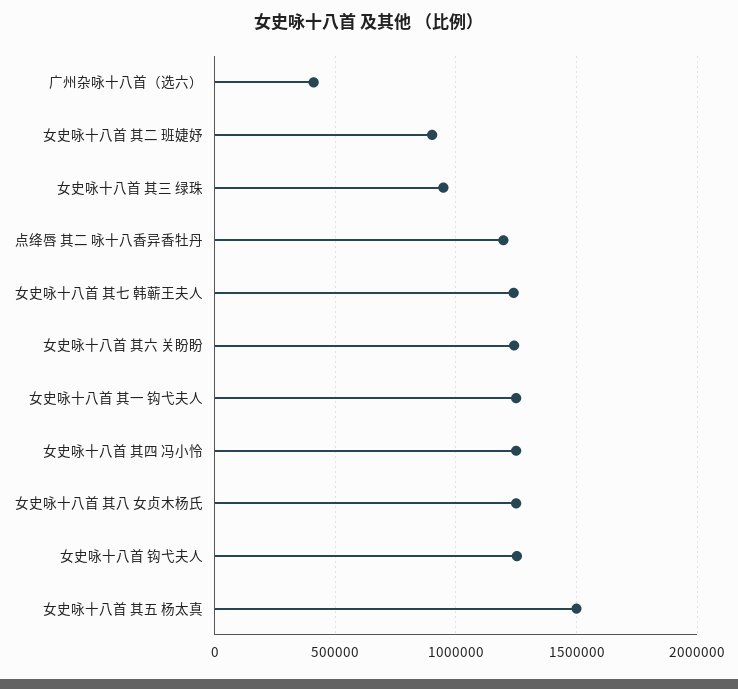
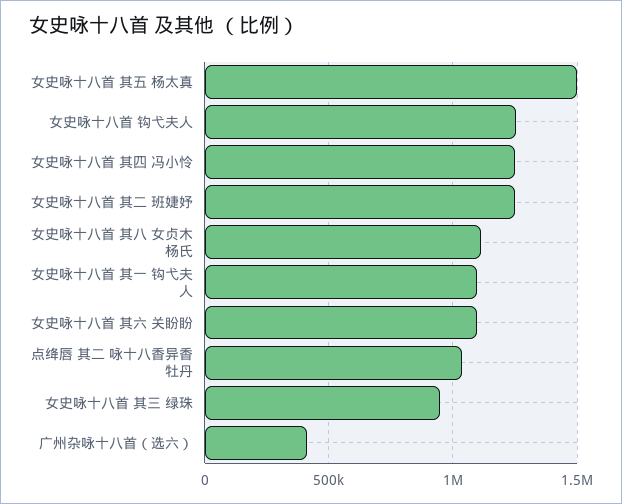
  {
    "广州杂咏十八首（选六）": 400000,
-   "女史咏十八首 其二 班婕妤": 900000,
+   "女史咏十八首 其二 班婕妤": 1250000,
    "女史咏十八首 其三 绿珠": 950000,
-   "点绛唇 其二 咏十八香异香牡丹": 1200000,
+   "点绛唇 其二 咏十八香异香牡丹": 1050000,
-   "女史咏十八首 其七 韩蕲王夫人": 1250000,
-   "女史咏十八首 其六 关盼盼": 1250000,
+   "女史咏十八首 其六 关盼盼": 1100000,
-   "女史咏十八首 其一 钩弋夫人": 1250000,
+   "女史咏十八首 其一 钩弋夫人": 1100000,
    "女史咏十八首 其四 冯小怜": 1250000,
-   "女史咏十八首 其八 女贞木杨氏": 1250000,
+   "女史咏十八首 其八 女贞木杨氏": 1100000,
    "女史咏十八首 钩弋夫人": 1250000,
    "女史咏十八首 其五 杨太真": 1500000
  }

